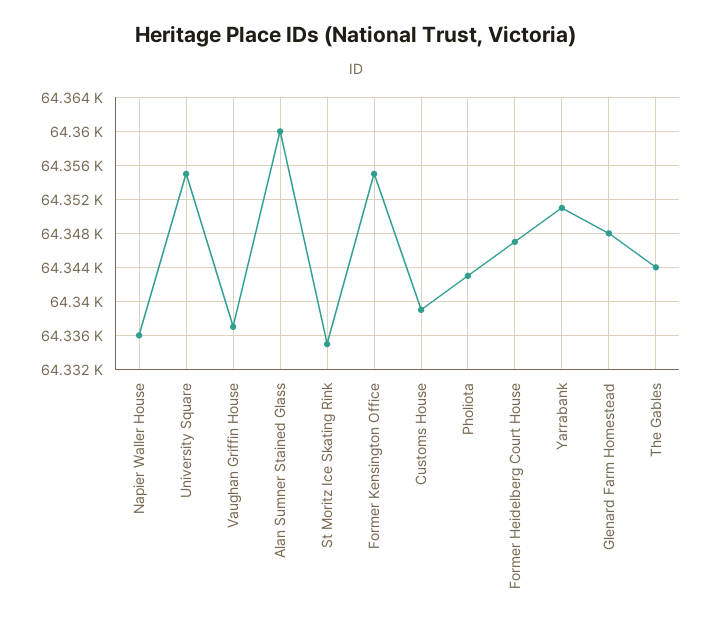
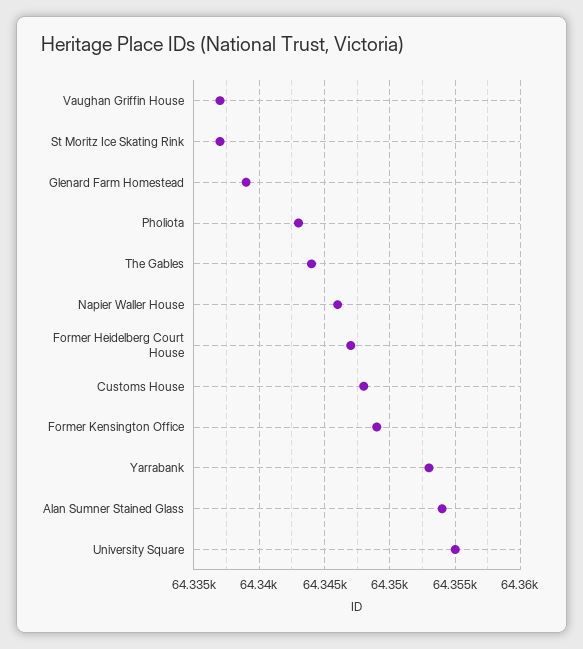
  {
-   "Napier Waller House": 64336,
+   "Napier Waller House": 64346,
    "University Square": 64355,
    "Vaughan Griffin House": 64337,
-   "Alan Sumner Stained Glass": 64360,
+   "Alan Sumner Stained Glass": 64354,
-   "St Moritz Ice Skating Rink": 64335,
+   "St Moritz Ice Skating Rink": 64337,
-   "Former Kensington Office": 64355,
+   "Former Kensington Office": 64349,
-   "Customs House": 64339,
+   "Customs House": 64348,
    "Pholiota": 64343,
    "Former Heidelberg Court House": 64347,
-   "Yarrabank": 64351,
+   "Yarrabank": 64353,
-   "Glenard Farm Homestead": 64348,
+   "Glenard Farm Homestead": 64339,
    "The Gables": 64344
  }

